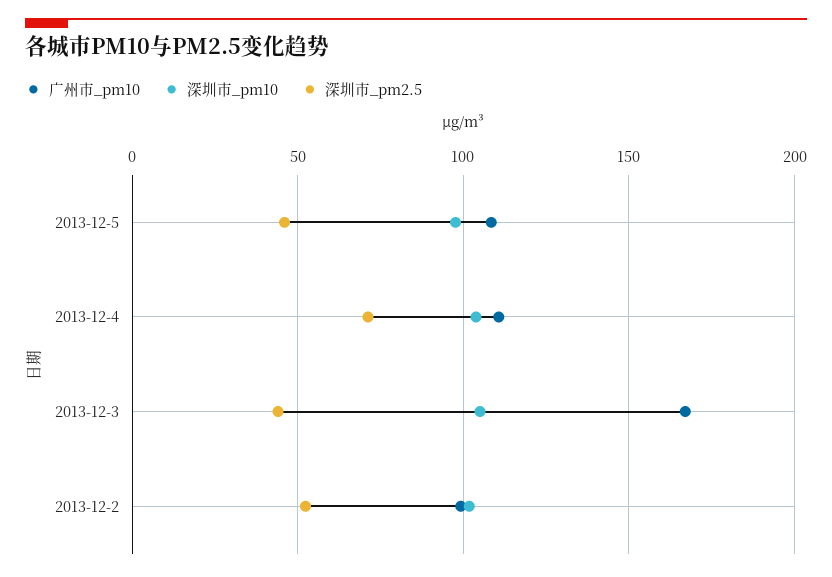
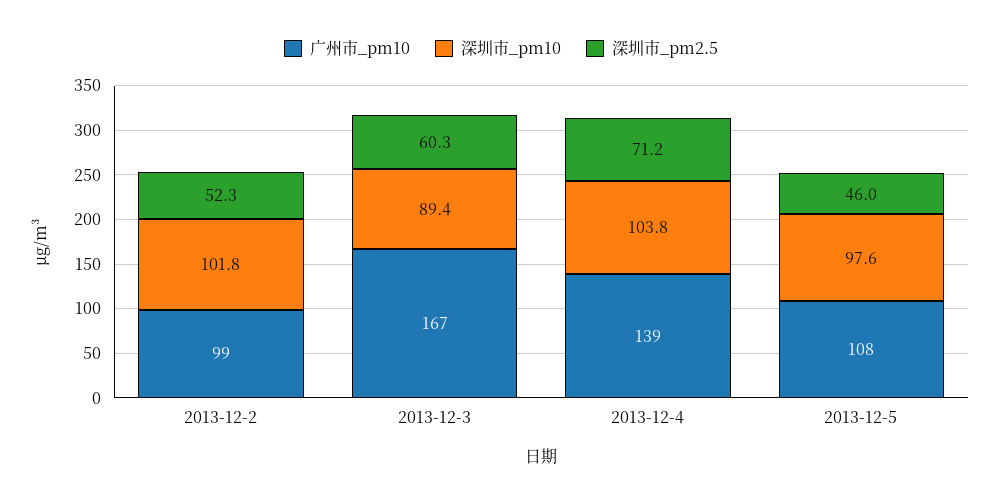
  {
    "广州市_pm10": {
      "2013-12-5": 108,
-     "2013-12-4": 110,
+     "2013-12-4": 139,
      "2013-12-3": 167,
      "2013-12-2": 99
    },
    "深圳市_pm10": {
      "2013-12-5": 97.6,
      "2013-12-4": 103.8,
-     "2013-12-3": 105,
+     "2013-12-3": 89.4,
      "2013-12-2": 101.8
    },
    "深圳市_pm2.5": {
      "2013-12-5": 46,
      "2013-12-4": 71.2,
-     "2013-12-3": 45,
+     "2013-12-3": 60.3,
      "2013-12-2": 52.3
    }
  }

